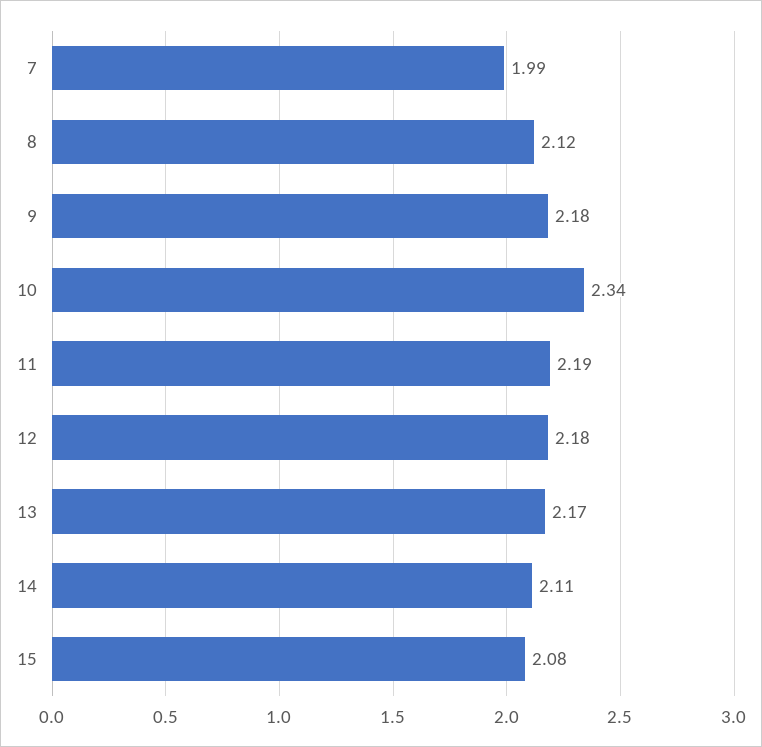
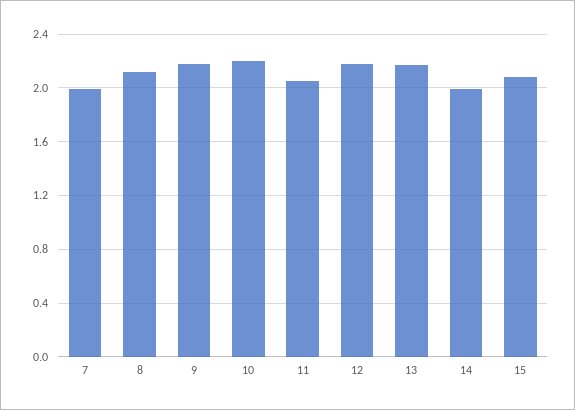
  {
    "7": 1.99,
    "8": 2.12,
    "9": 2.18,
-   "10": 2.34,
+   "10": 2.2,
-   "11": 2.19,
+   "11": 2.05,
    "12": 2.18,
    "13": 2.17,
-   "14": 2.11,
+   "14": 2,
    "15": 2.08
  }

